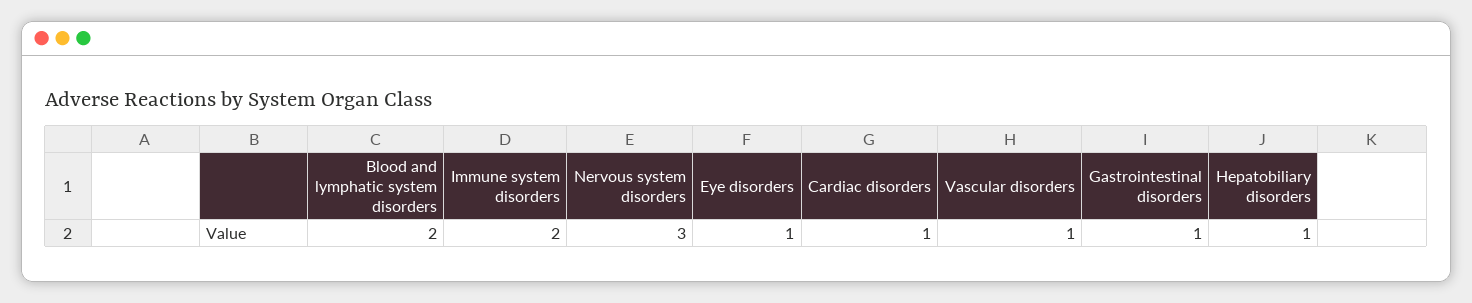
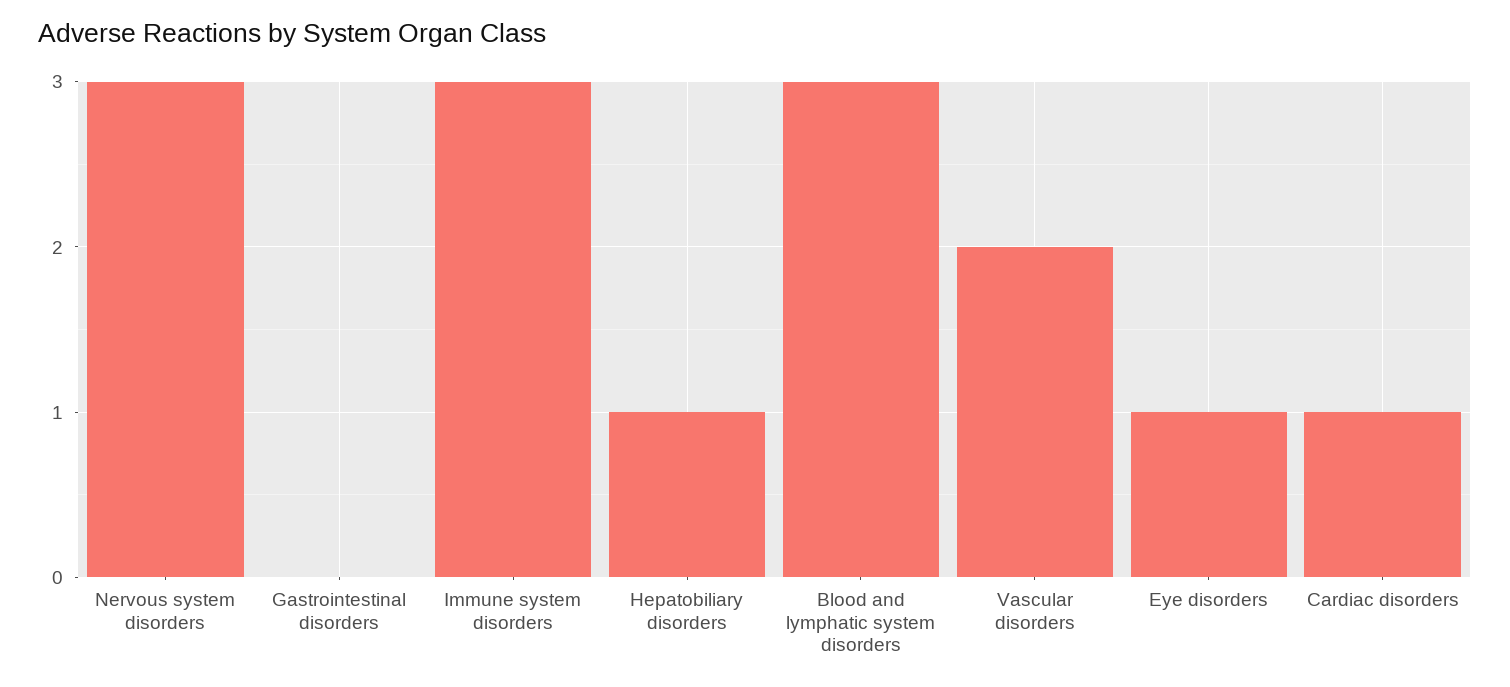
  {
-   "Blood and lymphatic system disorders": 2,
+   "Blood and lymphatic system disorders": 3,
-   "Immune system disorders": 2,
+   "Immune system disorders": 3,
    "Nervous system disorders": 3,
    "Eye disorders": 1,
    "Cardiac disorders": 1,
-   "Vascular disorders": 1,
+   "Vascular disorders": 2,
-   "Gastrointestinal disorders": 1,
+   "Gastrointestinal disorders": 0,
    "Hepatobiliary disorders": 1
  }

